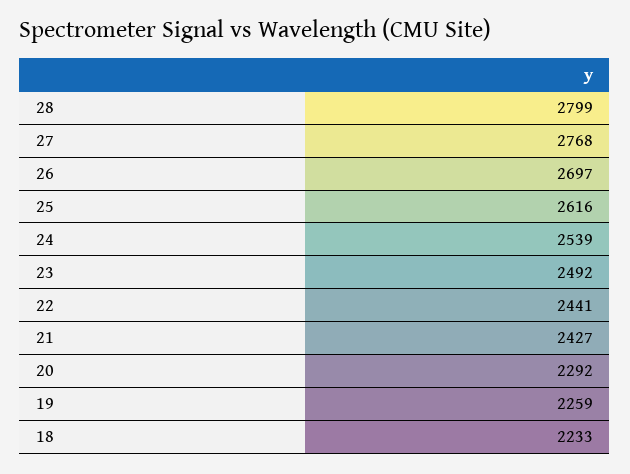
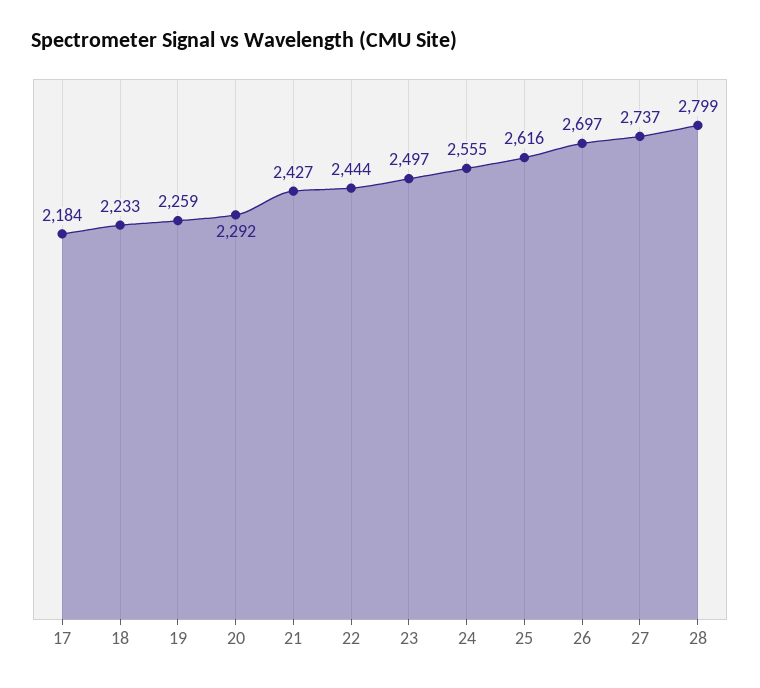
  {
    "28": 2799,
-   "27": 2768,
+   "27": 2737,
    "26": 2697,
    "25": 2616,
-   "24": 2539,
+   "24": 2555,
-   "23": 2492,
+   "23": 2497,
-   "22": 2441,
+   "22": 2444,
    "21": 2427,
    "20": 2292,
    "19": 2259,
-   "18": 2233
+   "18": 2233,
+   "17": 2184
  }

